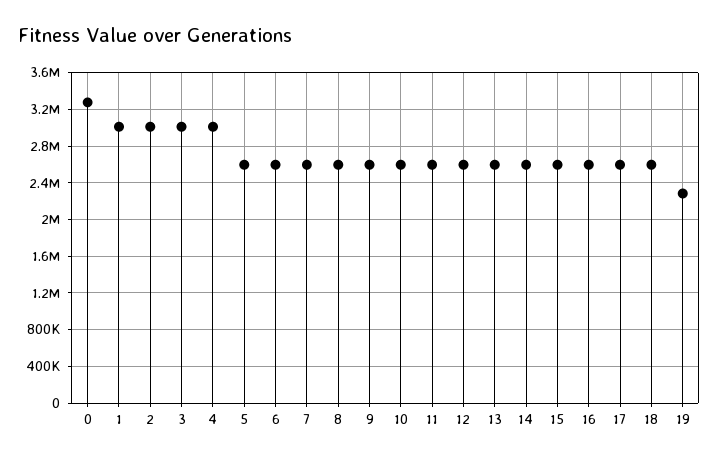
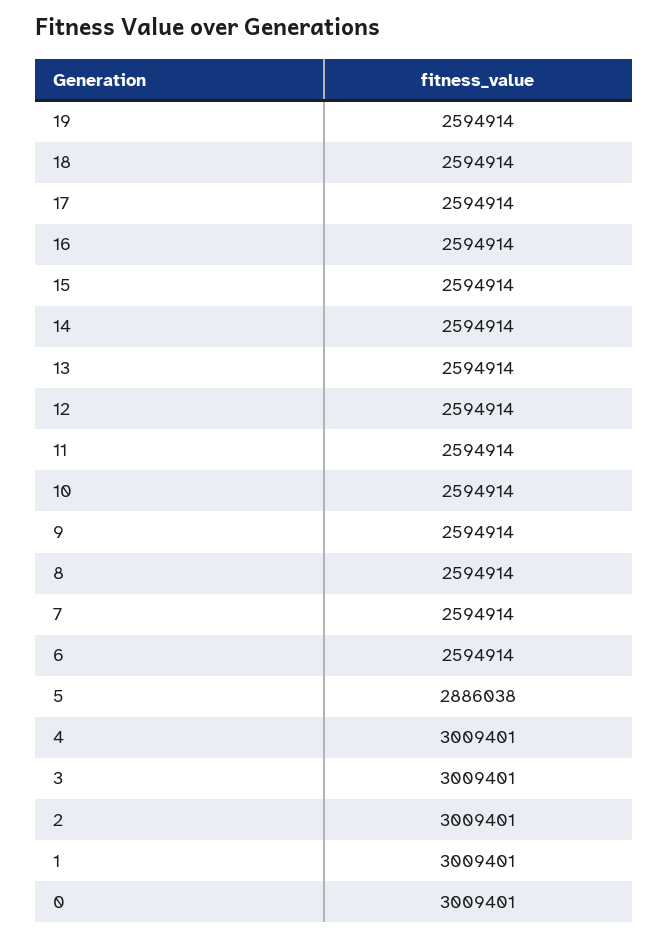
  {
-   "0": 3300000,
+   "0": 3009401,
    "1": 3009401,
    "2": 3009401,
    "3": 3009401,
    "4": 3009401,
-   "5": 2600000,
+   "5": 2886038,
    "6": 2594914,
    "7": 2594914,
    "8": 2594914,
    "9": 2594914,
    "10": 2594914,
    "11": 2594914,
    "12": 2594914,
    "13": 2594914,
    "14": 2594914,
    "15": 2594914,
    "16": 2594914,
    "17": 2594914,
    "18": 2594914,
-   "19": 2300000
+   "19": 2594914
  }

